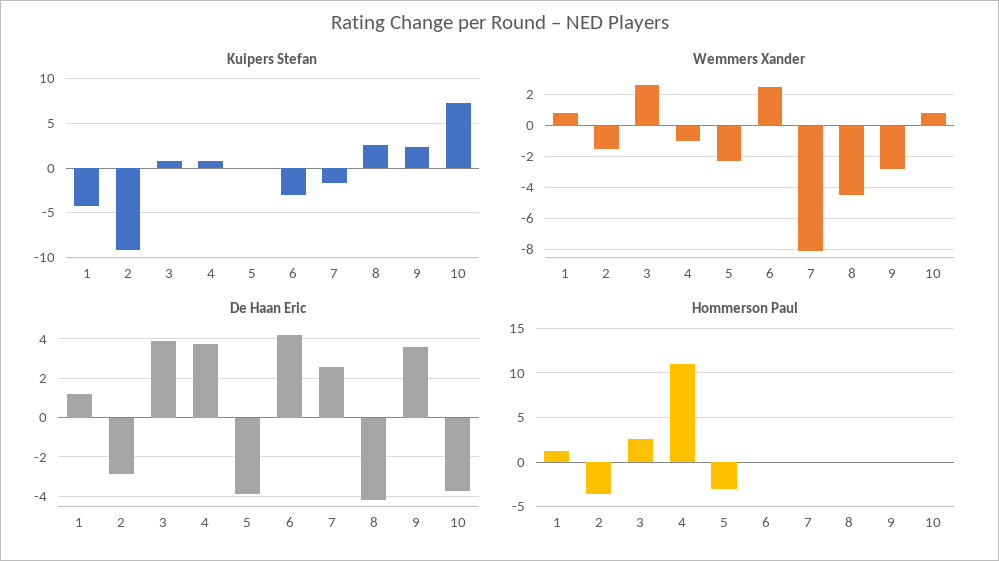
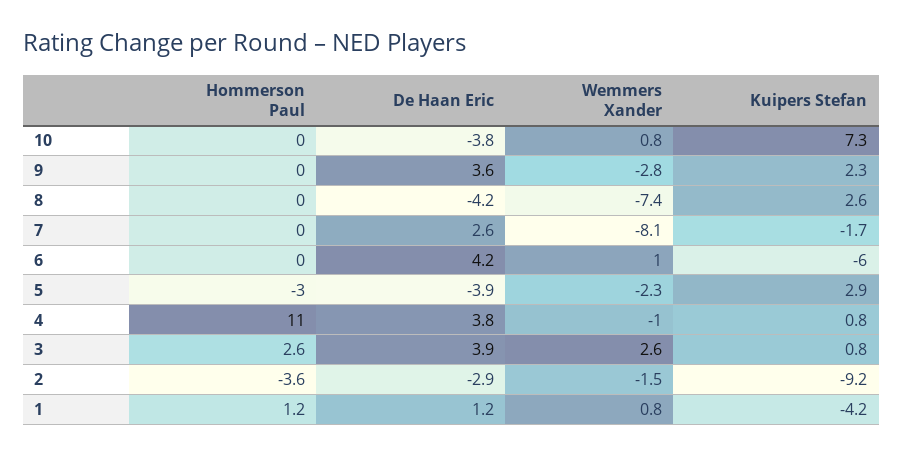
  {
    "Kuipers Stefan": {
      "1": -4.2,
      "2": -9.2,
      "3": 0.8,
      "4": 0.8,
-     "5": 0,
+     "5": 2.9,
-     "6": -3,
+     "6": -6,
      "7": -1.7,
      "8": 2.6,
      "9": 2.3,
      "10": 7.3
    },
    "Wemmers Xander": {
      "1": 0.8,
      "2": -1.5,
      "3": 2.6,
      "4": -1,
      "5": -2.3,
-     "6": 2.5,
+     "6": 1,
      "7": -8.1,
-     "8": -4.5,
+     "8": -7.4,
      "9": -2.8,
      "10": 0.8
    },
    "De Haan Eric": {
      "1": 1.2,
      "2": -2.9,
      "3": 3.9,
      "4": 3.8,
      "5": -3.9,
      "6": 4.2,
      "7": 2.6,
      "8": -4.2,
      "9": 3.6,
      "10": -3.8
    },
    "Hommerson Paul": {
      "1": 1.2,
      "2": -3.6,
      "3": 2.6,
      "4": 11,
      "5": -3,
      "6": 0,
      "7": 0,
      "8": 0,
      "9": 0,
      "10": 0
    }
  }

